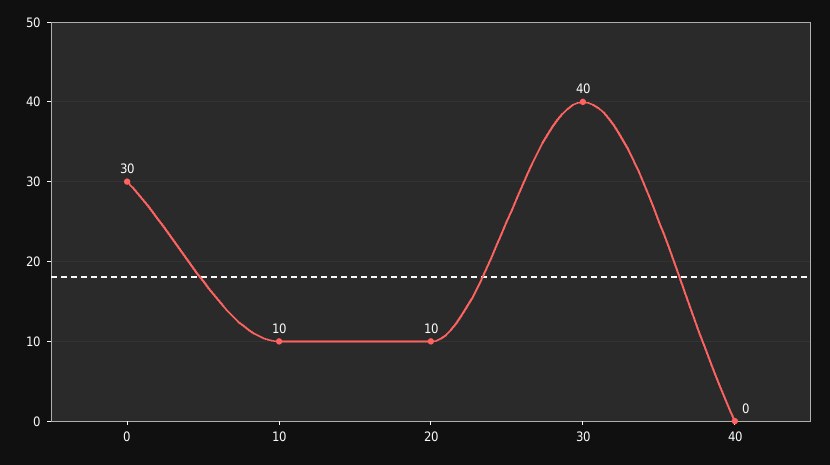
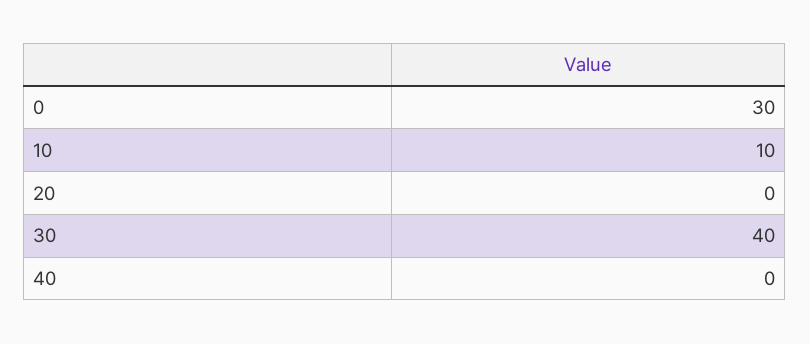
  {
    "0": 30,
    "10": 10,
-   "20": 10,
+   "20": 0,
    "30": 40,
    "40": 0
  }

